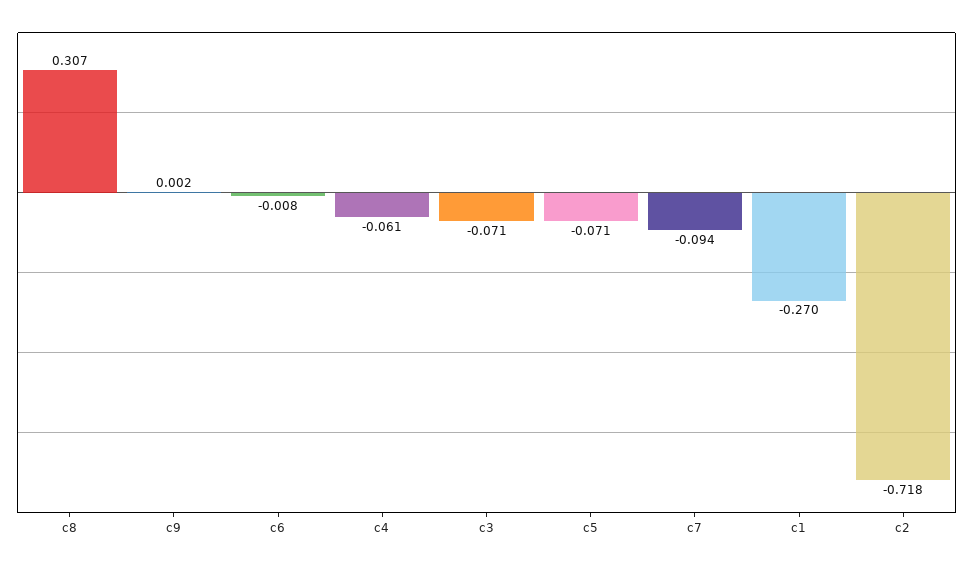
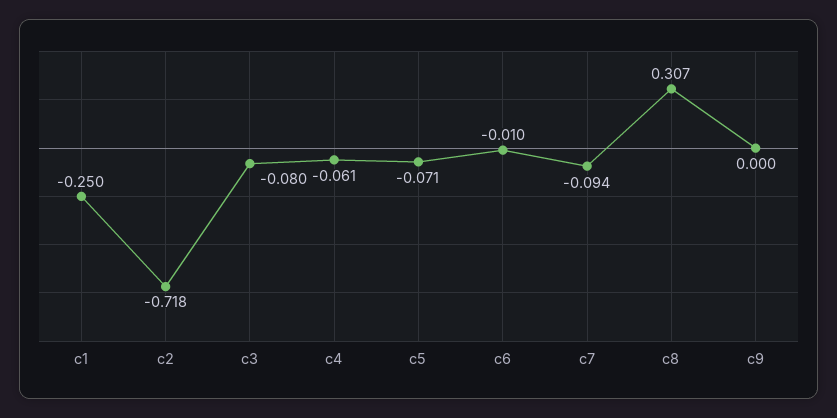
  {
    "c8": 0.307,
-   "c9": 0.002,
+   "c9": 0,
-   "c6": -0.008,
+   "c6": -0.01,
    "c4": -0.061,
-   "c3": -0.071,
+   "c3": -0.08,
    "c5": -0.071,
    "c7": -0.094,
-   "c1": -0.27,
+   "c1": -0.25,
    "c2": -0.718
  }

